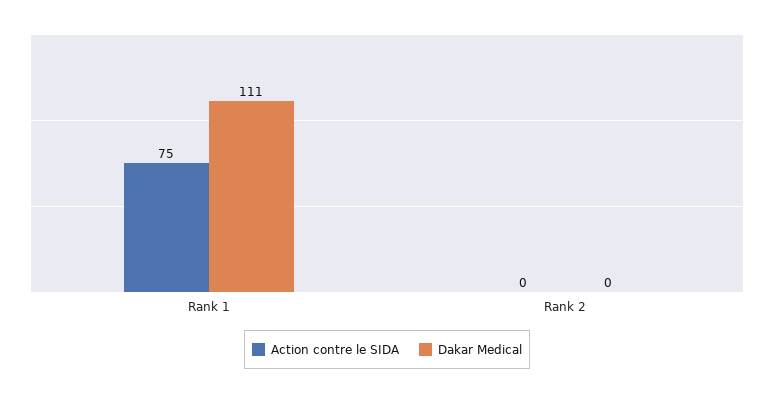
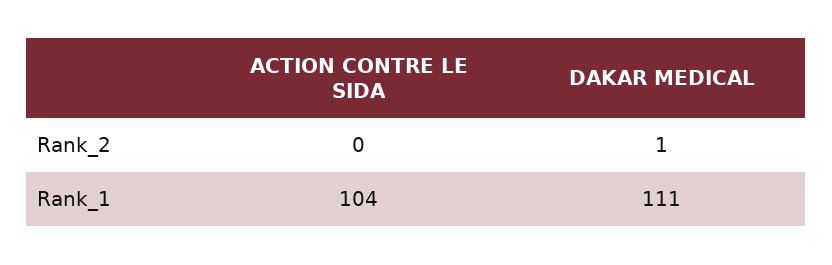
  {
    "Action contre le SIDA": {
-     "Rank 1": 75,
+     "Rank 1": 104,
      "Rank 2": 0
    },
    "Dakar Medical": {
      "Rank 1": 111,
-     "Rank 2": 0
+     "Rank 2": 1
    }
  }

